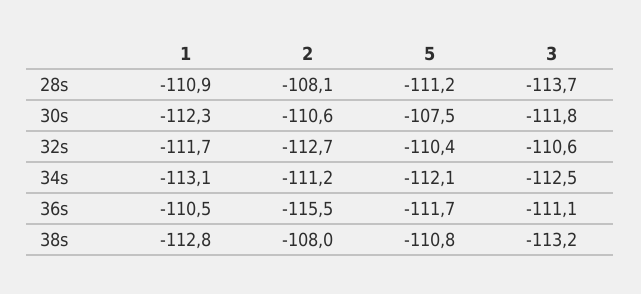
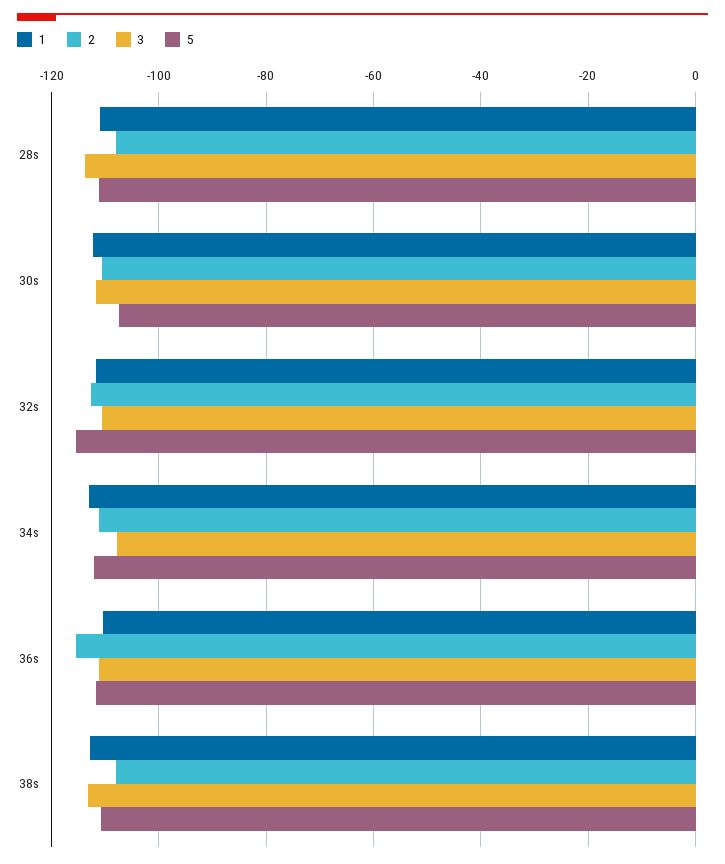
  {
    "1": {
      "28s": -110.9,
      "30s": -112.3,
      "32s": -111.7,
      "34s": -113.1,
      "36s": -110.5,
      "38s": -112.8
    },
    "2": {
      "28s": -108.1,
      "30s": -110.6,
      "32s": -112.7,
      "34s": -111.2,
      "36s": -115.5,
      "38s": -108
    },
    "5": {
      "28s": -111.2,
      "30s": -107.5,
-     "32s": -110.4,
+     "32s": -116,
      "34s": -112.1,
      "36s": -111.7,
      "38s": -110.8
    },
    "3": {
      "28s": -113.7,
      "30s": -111.8,
      "32s": -110.6,
-     "34s": -112.5,
+     "34s": -108,
      "36s": -111.1,
      "38s": -113.2
    }
  }

